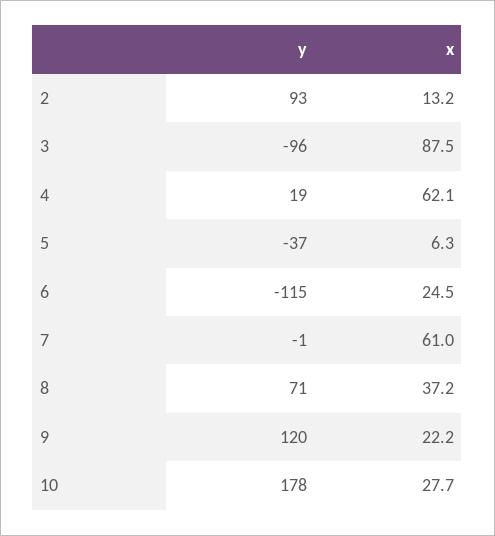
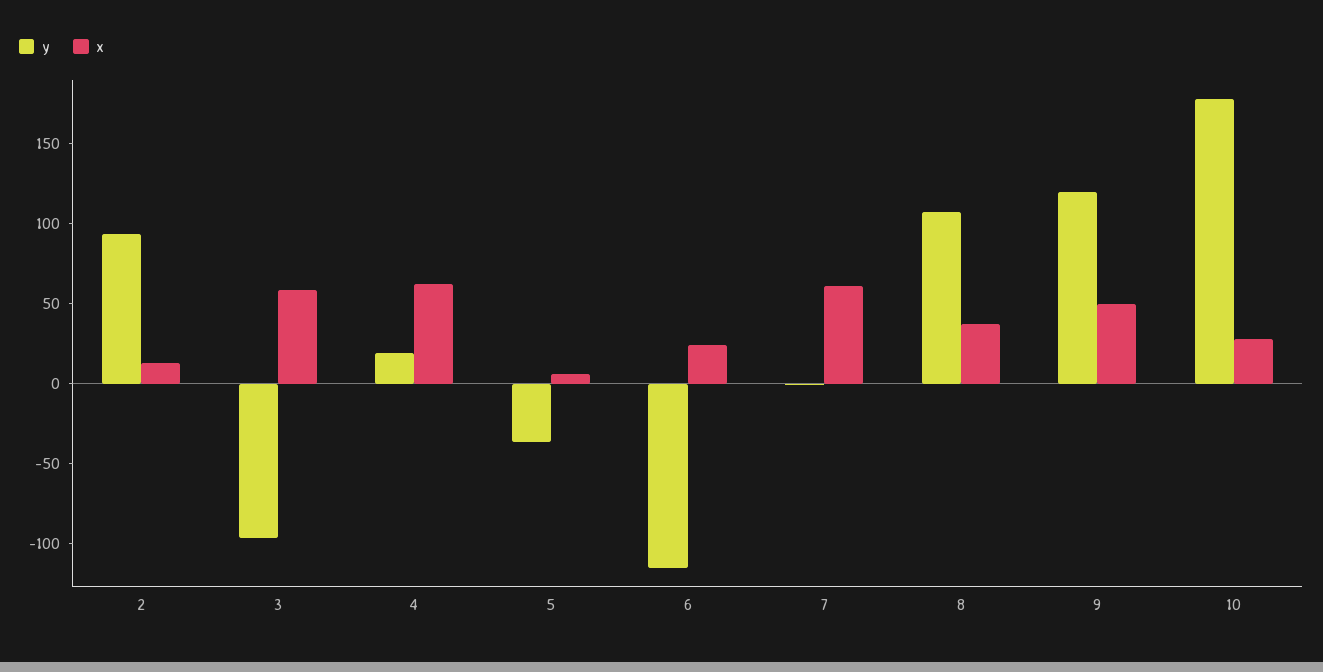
  {
    "y": {
      "2": 93,
      "3": -96,
      "4": 19,
      "5": -37,
      "6": -115,
      "7": -1,
-     "8": 71,
+     "8": 110,
      "9": 120,
      "10": 178
    },
    "x": {
      "2": 13.2,
-     "3": 87.5,
+     "3": 60,
      "4": 62.1,
      "5": 6.3,
      "6": 24.5,
      "7": 61,
      "8": 37.2,
-     "9": 22.2,
+     "9": 50,
      "10": 27.7
    }
  }

